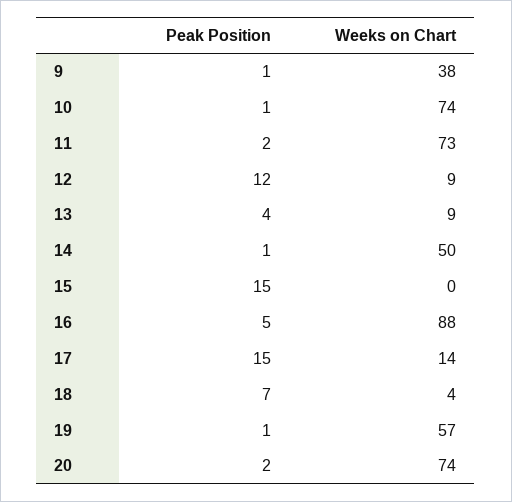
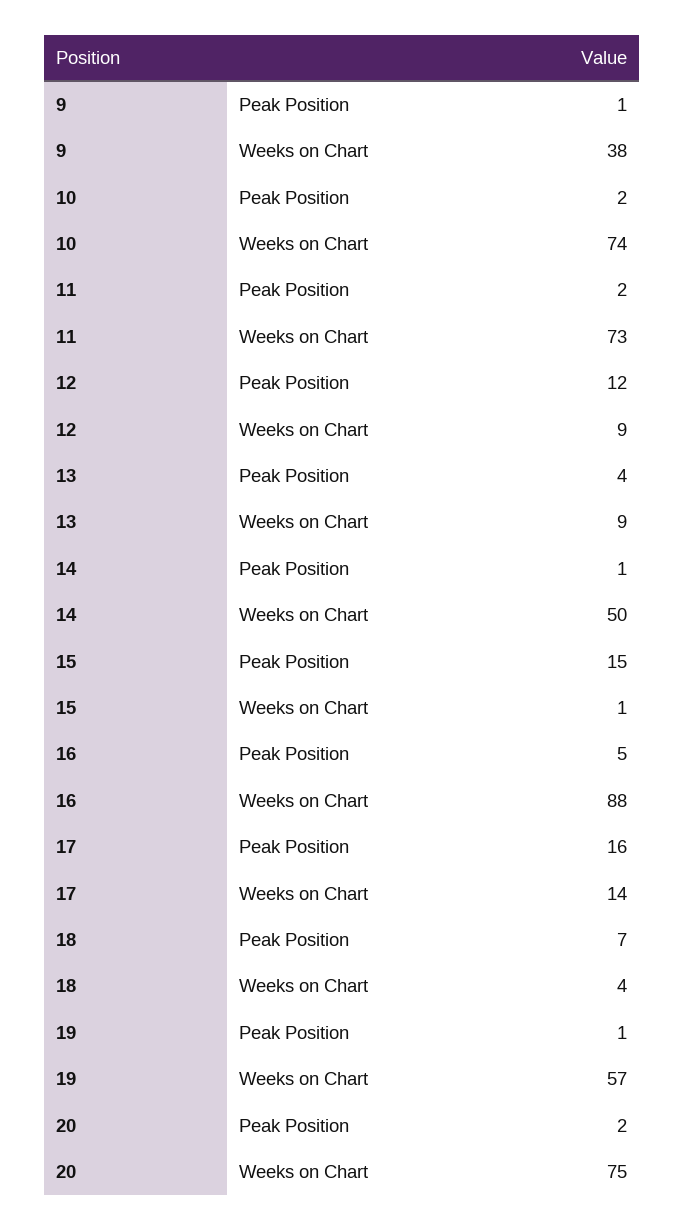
  {
    "Peak Position": {
      "9": 1,
-     "10": 1,
+     "10": 2,
      "11": 2,
      "12": 12,
      "13": 4,
      "14": 1,
      "15": 15,
      "16": 5,
-     "17": 15,
+     "17": 16,
      "18": 7,
      "19": 1,
      "20": 2
    },
    "Weeks on Chart": {
      "9": 38,
      "10": 74,
      "11": 73,
      "12": 9,
      "13": 9,
      "14": 50,
-     "15": 0,
+     "15": 1,
      "16": 88,
      "17": 14,
      "18": 4,
      "19": 57,
-     "20": 74
+     "20": 75
    }
  }

